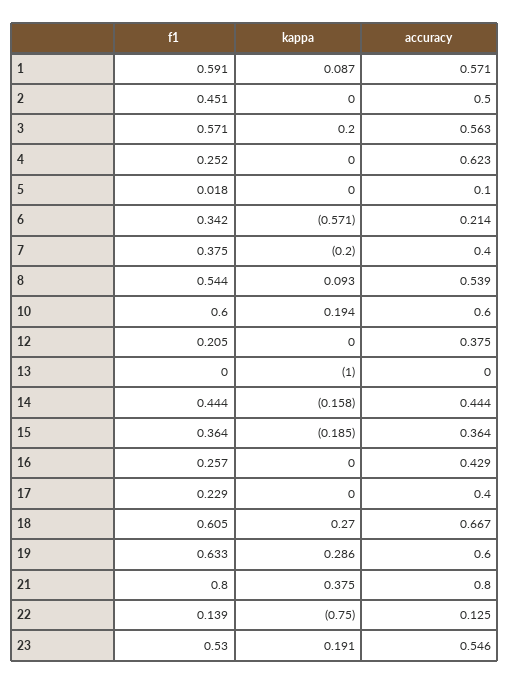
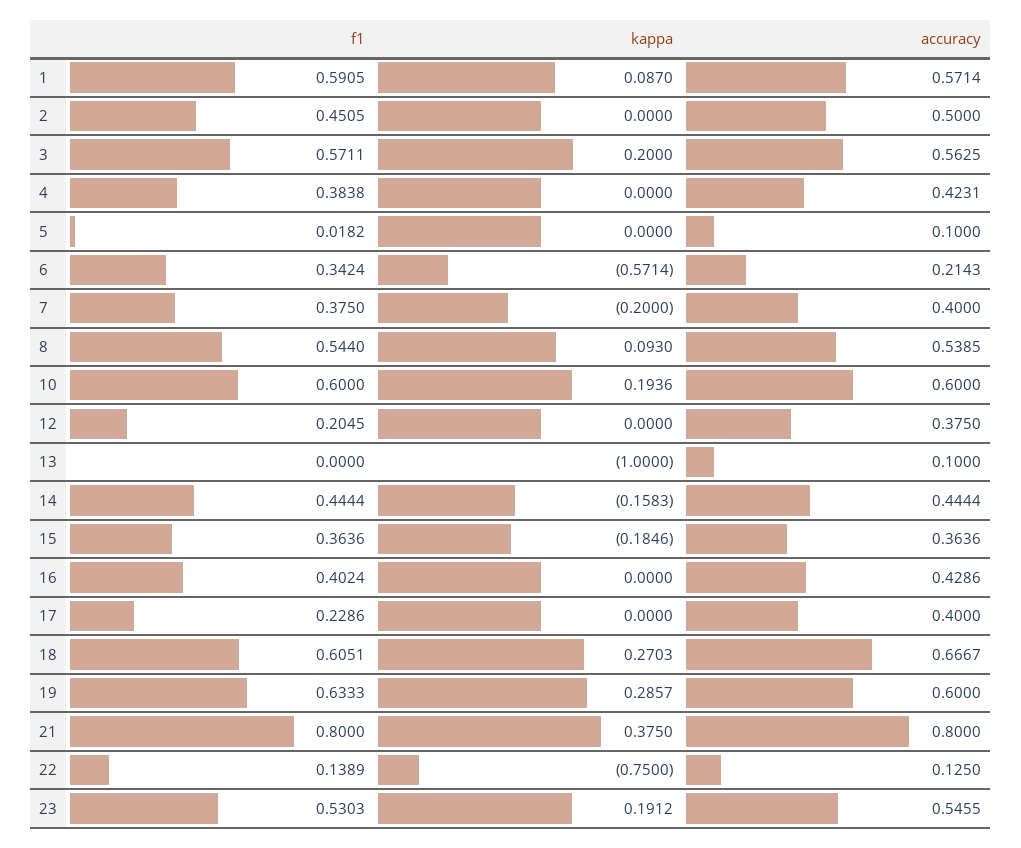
  {
    "f1": {
      "1": 0.5905,
      "2": 0.4505,
      "3": 0.5711,
-     "4": 0.252,
+     "4": 0.3838,
      "5": 0.0182,
      "6": 0.3424,
      "7": 0.375,
      "8": 0.544,
      "10": 0.6,
      "12": 0.2045,
      "13": 0,
      "14": 0.4444,
      "15": 0.3636,
-     "16": 0.257,
+     "16": 0.4024,
      "17": 0.2286,
      "18": 0.6051,
      "19": 0.6333,
      "21": 0.8,
      "22": 0.1389,
      "23": 0.5303
    },
    "kappa": {
      "1": 0.087,
      "2": 0,
      "3": 0.2,
      "4": 0,
      "5": 0,
      "6": -0.5714,
      "7": -0.2,
      "8": 0.093,
      "10": 0.1936,
      "12": 0,
      "13": -1,
      "14": -0.1583,
      "15": -0.1846,
      "16": 0,
      "17": 0,
      "18": 0.2703,
      "19": 0.2857,
      "21": 0.375,
      "22": -0.75,
      "23": 0.1912
    },
    "accuracy": {
      "1": 0.5714,
      "2": 0.5,
      "3": 0.5625,
-     "4": 0.623,
+     "4": 0.4231,
      "5": 0.1,
      "6": 0.2143,
      "7": 0.4,
      "8": 0.5385,
      "10": 0.6,
      "12": 0.375,
-     "13": 0,
+     "13": 0.1,
      "14": 0.4444,
      "15": 0.3636,
      "16": 0.4286,
      "17": 0.4,
      "18": 0.6667,
      "19": 0.6,
      "21": 0.8,
      "22": 0.125,
      "23": 0.5455
    }
  }

